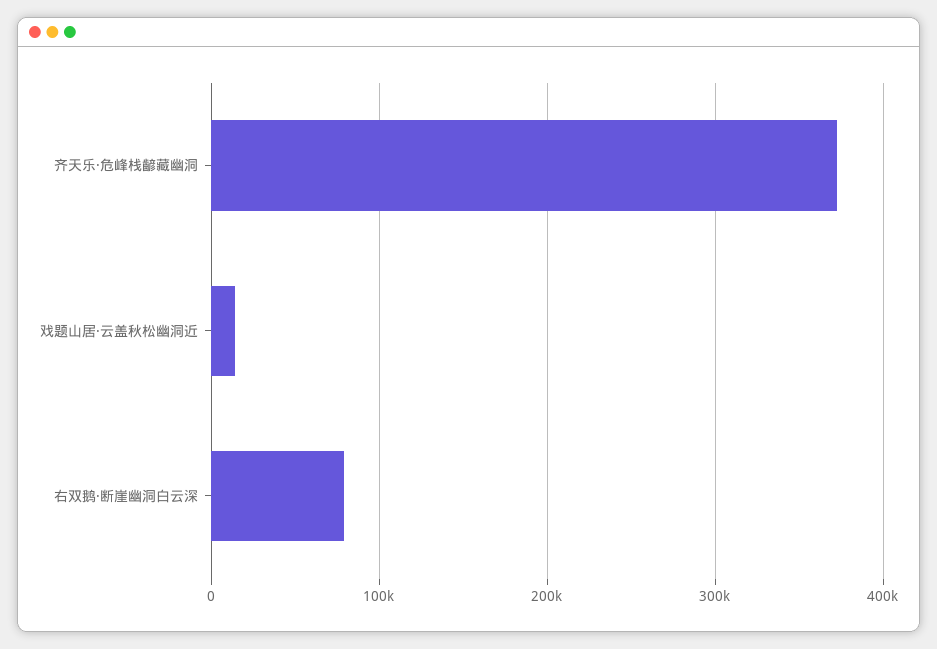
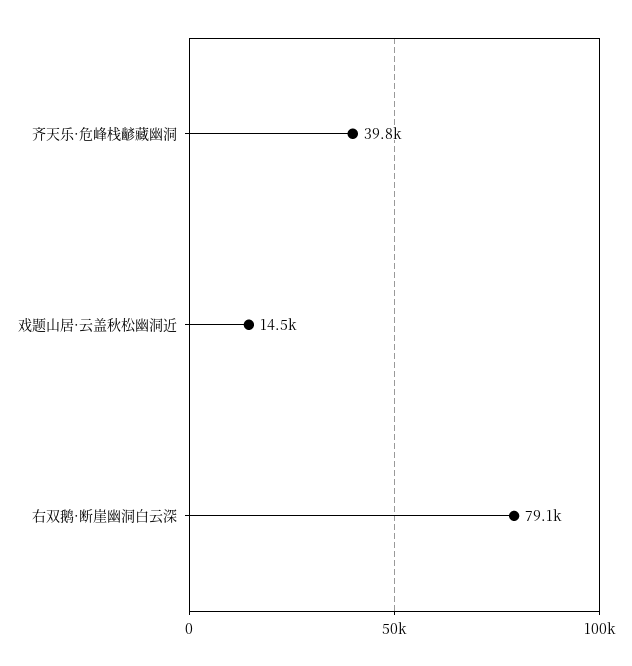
  {
-   "齐天乐·危峰栈齴藏幽洞": 370000,
+   "齐天乐·危峰栈齴藏幽洞": 39800,
    "戏题山居·云盖秋松幽洞近": 14500,
    "右双鹅·断崖幽洞白云深": 79100
  }

